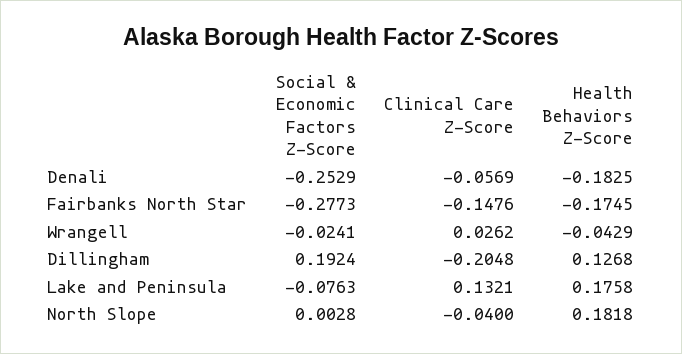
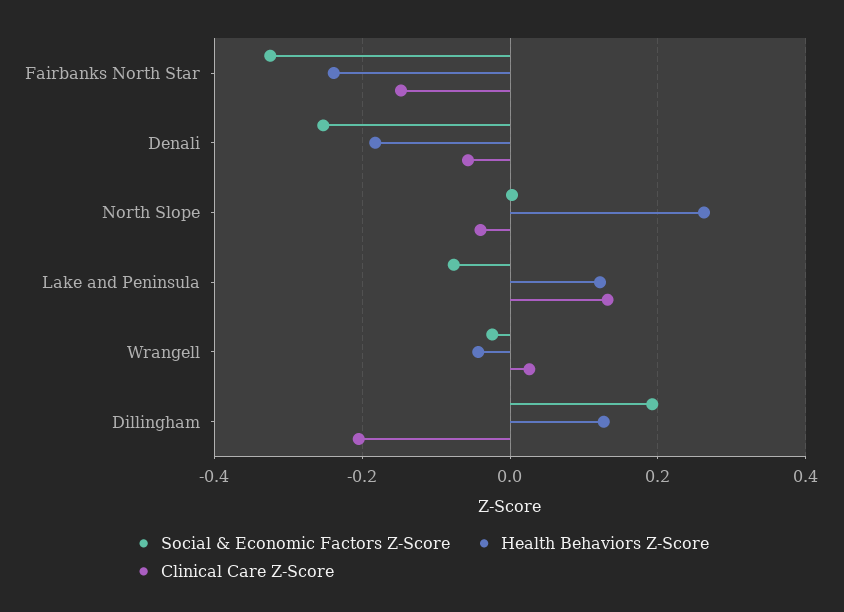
  {
    "Social & Economic Factors Z-Score": {
      "Denali": -0.2529,
-     "Fairbanks North Star": -0.2773,
+     "Fairbanks North Star": -0.32,
      "Wrangell": -0.0241,
      "Dillingham": 0.1924,
      "Lake and Peninsula": -0.0763,
      "North Slope": 0.0028
    },
    "Clinical Care Z-Score": {
      "Denali": -0.0569,
      "Fairbanks North Star": -0.1476,
      "Wrangell": 0.0262,
      "Dillingham": -0.2048,
      "Lake and Peninsula": 0.1321,
      "North Slope": -0.04
    },
    "Health Behaviors Z-Score": {
      "Denali": -0.1825,
-     "Fairbanks North Star": -0.1745,
+     "Fairbanks North Star": -0.24,
      "Wrangell": -0.0429,
      "Dillingham": 0.1268,
-     "Lake and Peninsula": 0.1758,
+     "Lake and Peninsula": 0.12,
-     "North Slope": 0.1818
+     "North Slope": 0.26
    }
  }

